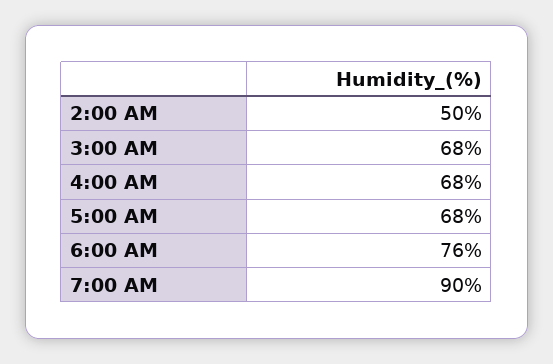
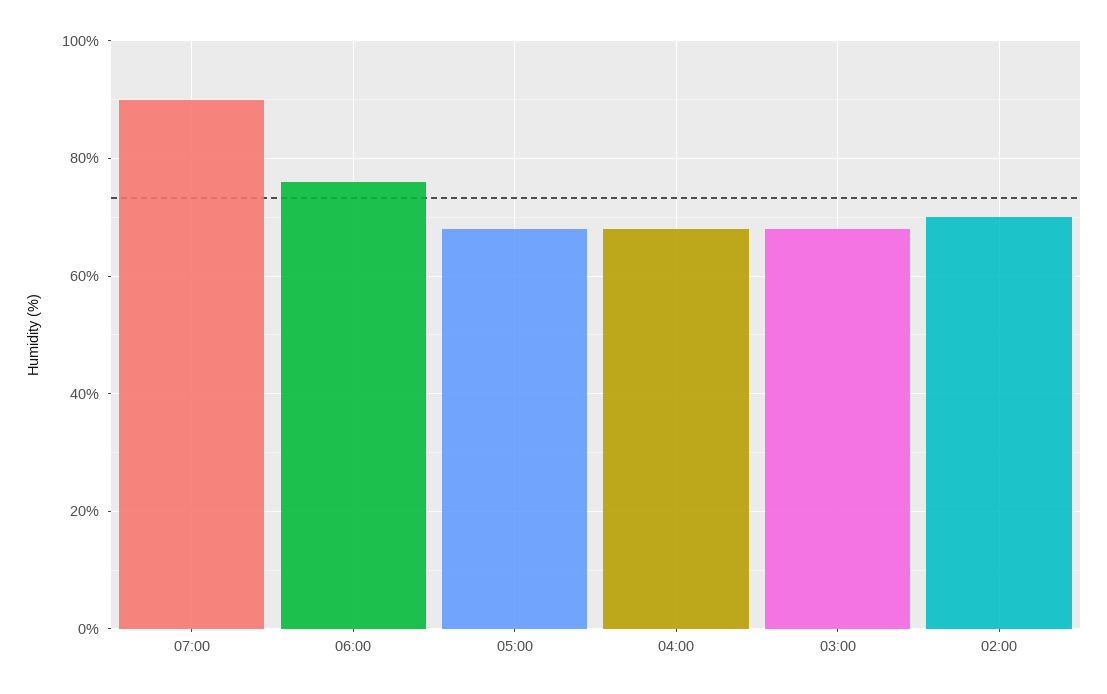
  {
-   "2:00 AM": 50,
+   "2:00 AM": 70,
    "3:00 AM": 68,
    "4:00 AM": 68,
    "5:00 AM": 68,
    "6:00 AM": 76,
    "7:00 AM": 90
  }

